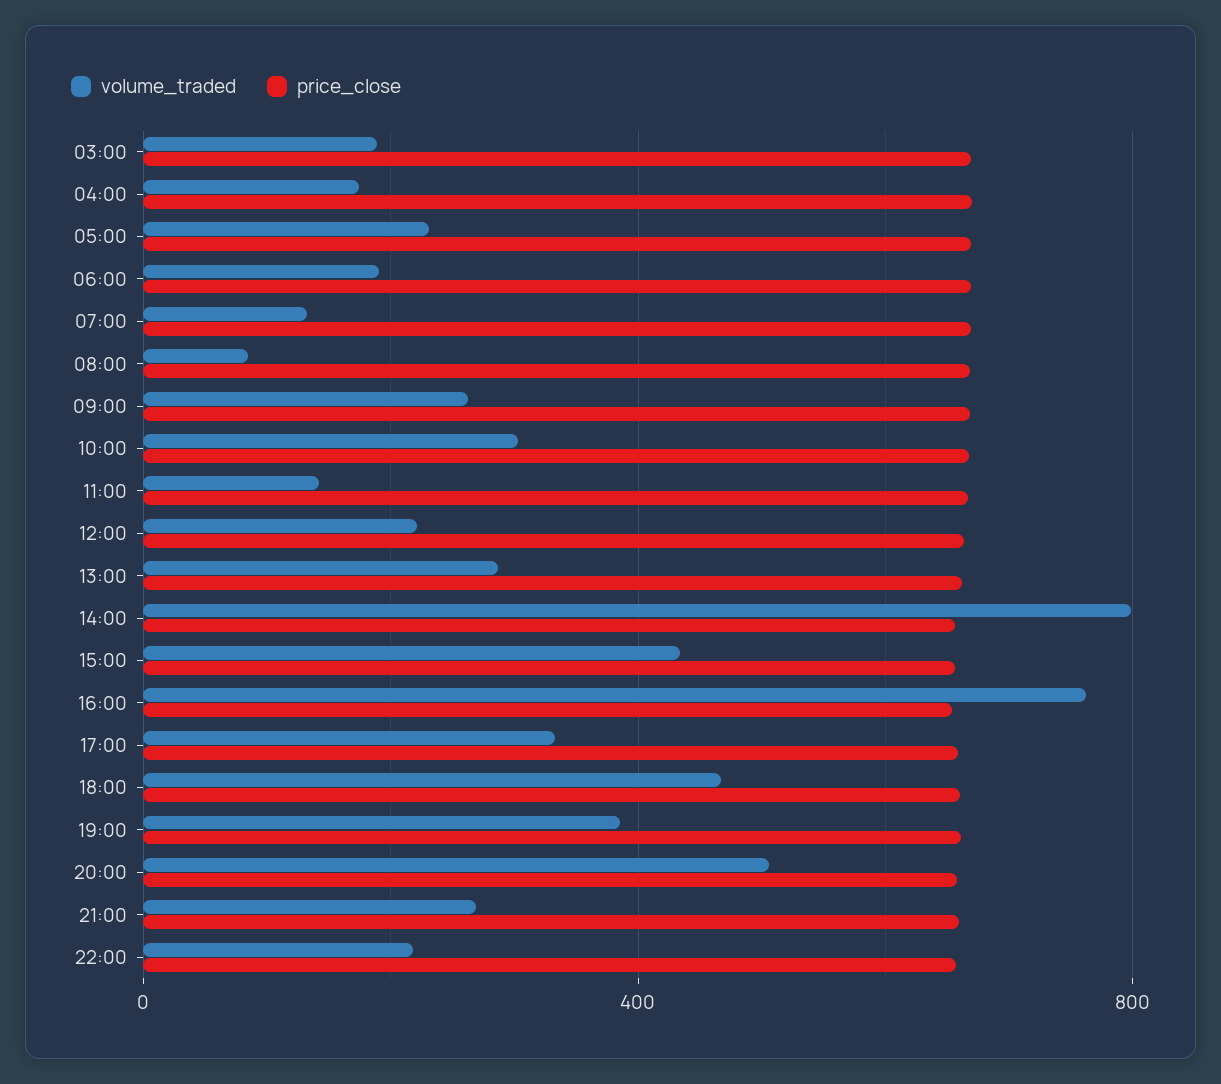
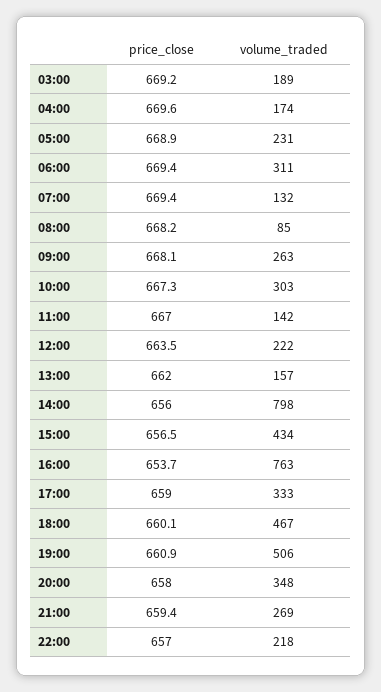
  {
    "volume_traded": {
      "03:00": 189,
      "04:00": 174,
      "05:00": 231,
-     "06:00": 200,
+     "06:00": 311,
      "07:00": 132,
      "08:00": 85,
      "09:00": 263,
      "10:00": 303,
      "11:00": 142,
      "12:00": 222,
-     "13:00": 300,
+     "13:00": 157,
      "14:00": 798,
      "15:00": 434,
      "16:00": 763,
      "17:00": 333,
      "18:00": 467,
-     "19:00": 400,
+     "19:00": 506,
-     "20:00": 500,
+     "20:00": 348,
      "21:00": 269,
      "22:00": 218
    },
    "price_close": {
      "03:00": 669.2,
      "04:00": 669.6,
      "05:00": 668.9,
      "06:00": 669.4,
      "07:00": 669.4,
      "08:00": 668.2,
      "09:00": 668.1,
      "10:00": 667.3,
      "11:00": 667,
      "12:00": 663.5,
      "13:00": 662,
      "14:00": 656,
      "15:00": 656.5,
      "16:00": 653.7,
      "17:00": 659,
      "18:00": 660.1,
      "19:00": 660.9,
      "20:00": 658,
      "21:00": 659.4,
      "22:00": 657
    }
  }

